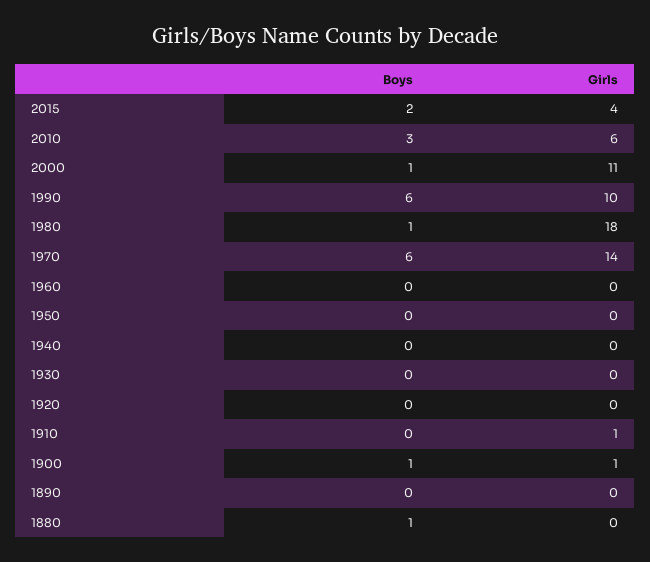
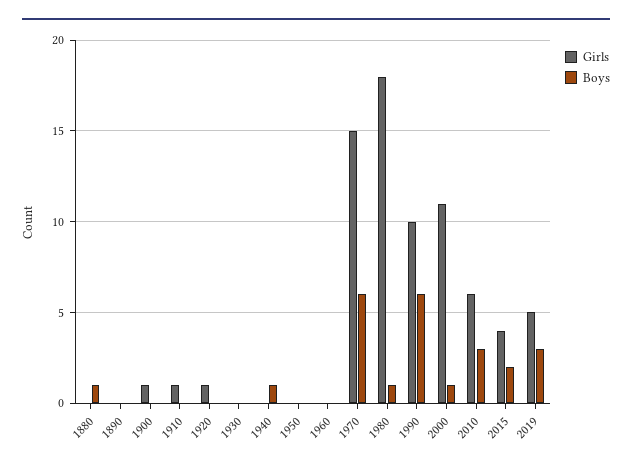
  {
    "Boys": {
      "2015": 2,
      "2010": 3,
      "2000": 1,
      "1990": 6,
      "1980": 1,
      "1970": 6,
      "1960": 0,
      "1950": 0,
-     "1940": 0,
+     "1940": 1,
      "1930": 0,
      "1920": 0,
      "1910": 0,
-     "1900": 1,
+     "1900": 0,
      "1890": 0,
-     "1880": 1
+     "1880": 1,
+     "2019": 3
    },
    "Girls": {
      "2015": 4,
      "2010": 6,
      "2000": 11,
      "1990": 10,
      "1980": 18,
-     "1970": 14,
+     "1970": 15,
      "1960": 0,
      "1950": 0,
      "1940": 0,
      "1930": 0,
-     "1920": 0,
+     "1920": 1,
      "1910": 1,
      "1900": 1,
      "1890": 0,
-     "1880": 0
+     "1880": 0,
+     "2019": 5
    }
  }

